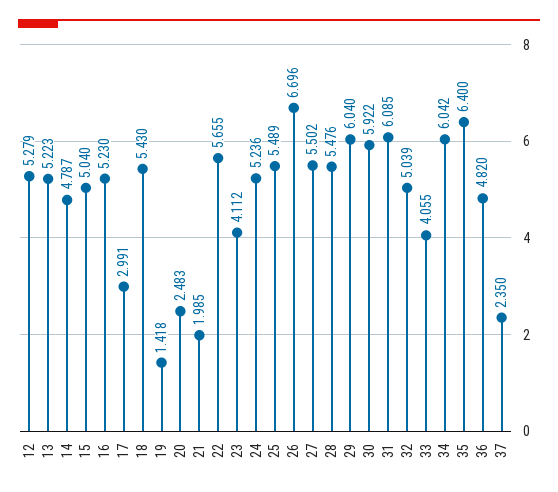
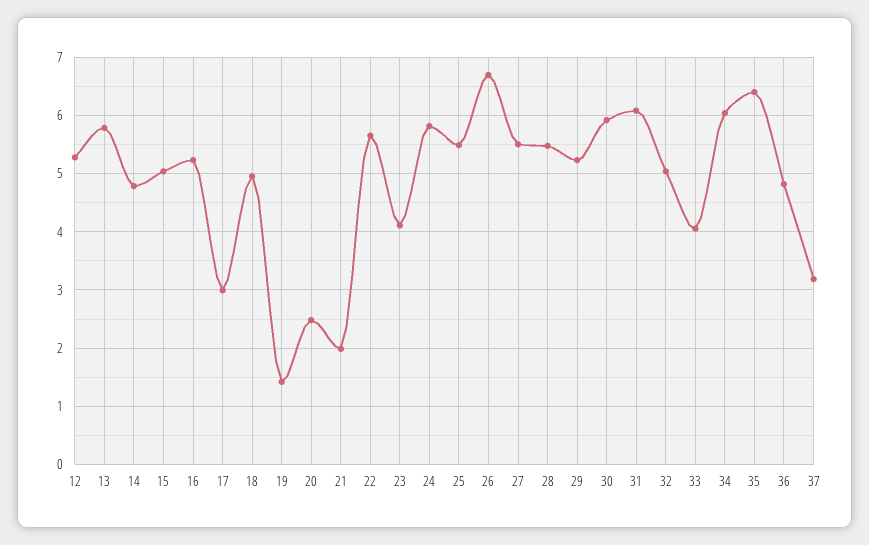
  {
    "12": 5.279,
-   "13": 5.223,
+   "13": 5.8,
    "14": 4.787,
    "15": 5.04,
    "16": 5.23,
    "17": 2.991,
-   "18": 5.43,
+   "18": 5,
    "19": 1.418,
    "20": 2.483,
    "21": 1.985,
    "22": 5.655,
    "23": 4.112,
-   "24": 5.236,
+   "24": 5.8,
    "25": 5.489,
    "26": 6.696,
    "27": 5.502,
    "28": 5.476,
-   "29": 6.04,
+   "29": 5.2,
    "30": 5.922,
    "31": 6.085,
    "32": 5.039,
    "33": 4.055,
    "34": 6.042,
    "35": 6.4,
    "36": 4.82,
-   "37": 2.35
+   "37": 3.2
  }

